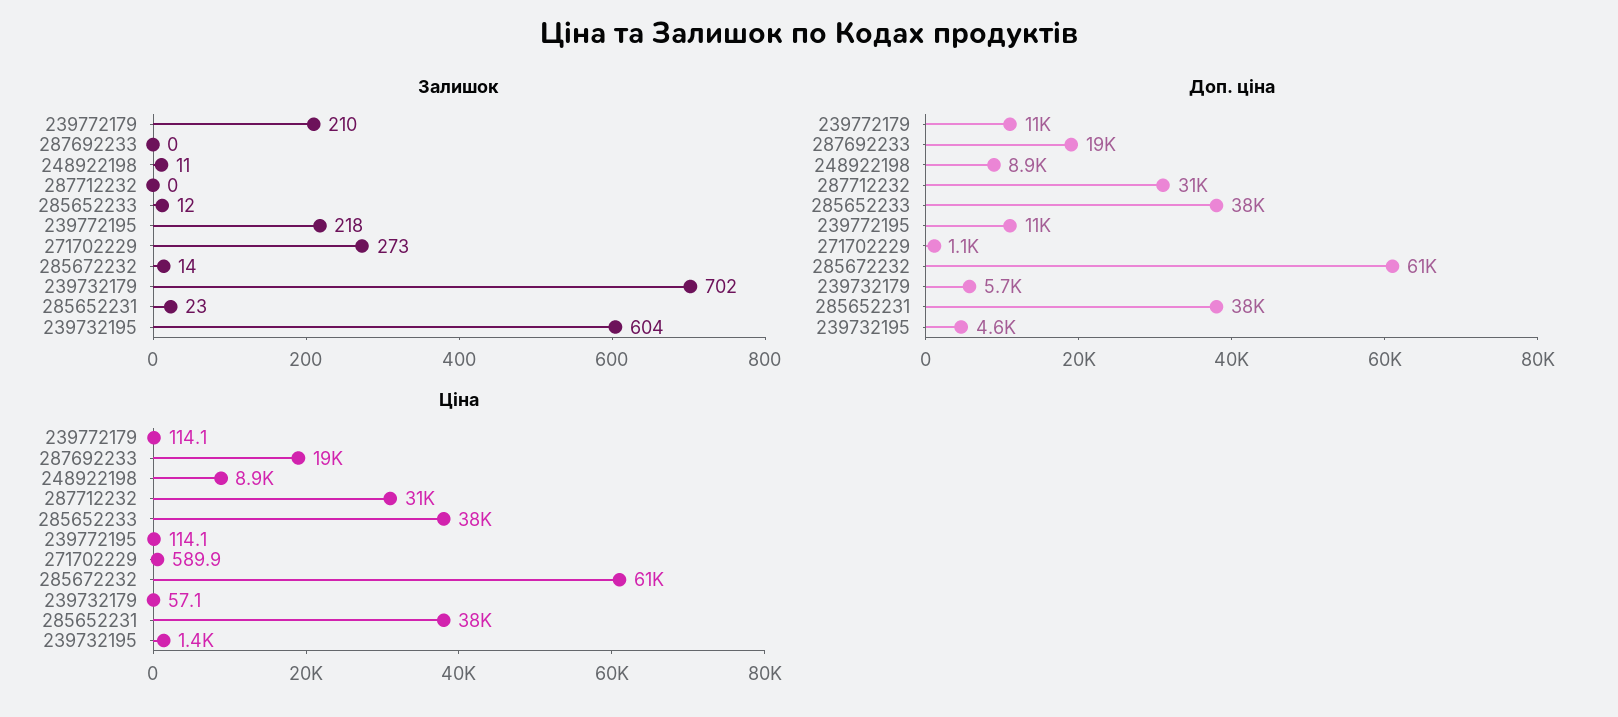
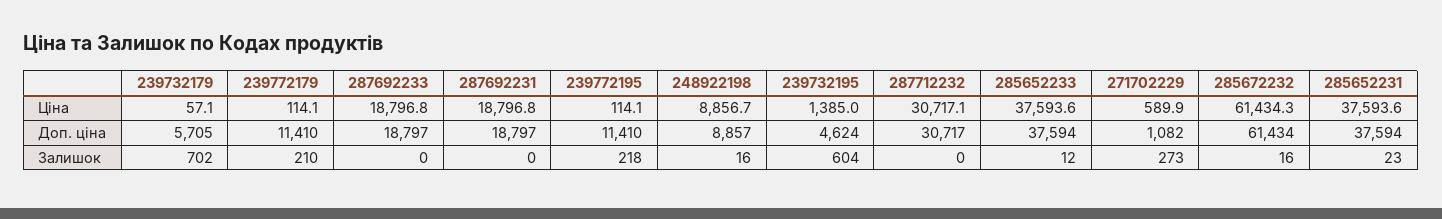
  {
    "Залишок": {
      "239772179": 210,
      "287692233": 0,
-     "248922198": 11,
+     "248922198": 16,
      "287712232": 0,
      "285652233": 12,
      "239772195": 218,
      "271702229": 273,
-     "285672232": 14,
+     "285672232": 16,
      "239732179": 702,
      "285652231": 23,
-     "239732195": 604
+     "239732195": 604,
+     "287692231": 0
    },
    "Доп. ціна": {
      "239772179": 11410,
      "287692233": 18797,
      "248922198": 8857,
      "287712232": 30717,
      "285652233": 37594,
      "239772195": 11410,
      "271702229": 1082,
      "285672232": 61434,
      "239732179": 5705,
      "285652231": 37594,
-     "239732195": 4624
+     "239732195": 4624,
+     "287692231": 18797
    },
    "Ціна": {
      "239772179": 114.1,
      "287692233": 18796.8,
      "248922198": 8856.7,
      "287712232": 30717.1,
      "285652233": 37593.6,
      "239772195": 114.1,
      "271702229": 589.9,
      "285672232": 61434.3,
      "239732179": 57.1,
      "285652231": 37593.6,
-     "239732195": 1385
+     "239732195": 1385,
+     "287692231": 18796.8
    }
  }

